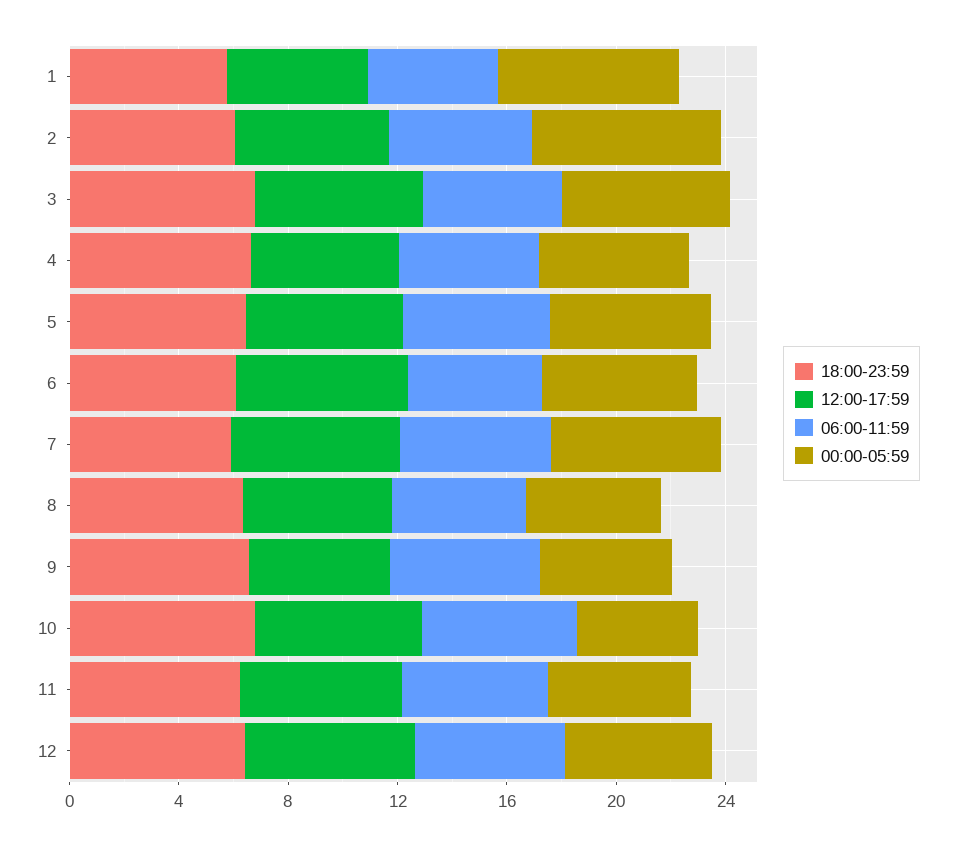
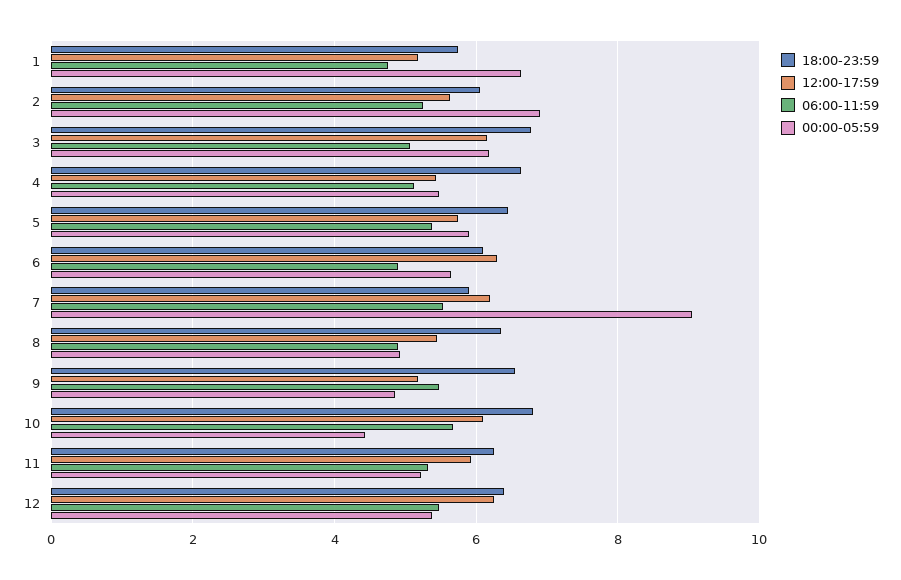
  {
    "18:00-23:59": {
      "1": 5.8,
      "2": 6,
      "3": 6.8,
      "4": 6.6,
      "5": 6.4,
      "6": 6.2,
      "7": 6,
      "8": 6.4,
      "9": 6.6,
      "10": 6.8,
      "11": 6.2,
      "12": 6.4
    },
    "12:00-17:59": {
      "1": 5.2,
      "2": 5.6,
      "3": 6.2,
      "4": 5.4,
      "5": 5.8,
      "6": 6.4,
      "7": 6.2,
      "8": 5.4,
      "9": 5.2,
      "10": 6.2,
      "11": 6,
      "12": 6.2
    },
    "06:00-11:59": {
      "1": 4.8,
      "2": 5.2,
      "3": 5,
      "4": 5.2,
      "5": 5.4,
      "6": 5,
      "7": 5.6,
      "8": 5,
      "9": 5.4,
      "10": 5.6,
      "11": 5.4,
      "12": 5.4
    },
    "00:00-05:59": {
      "1": 6.6,
      "2": 7,
      "3": 6.2,
      "4": 5.4,
      "5": 6,
      "6": 5.6,
-     "7": 6,
+     "7": 9,
      "8": 5,
      "9": 4.8,
      "10": 4.4,
      "11": 5.2,
      "12": 5.4
    }
  }

